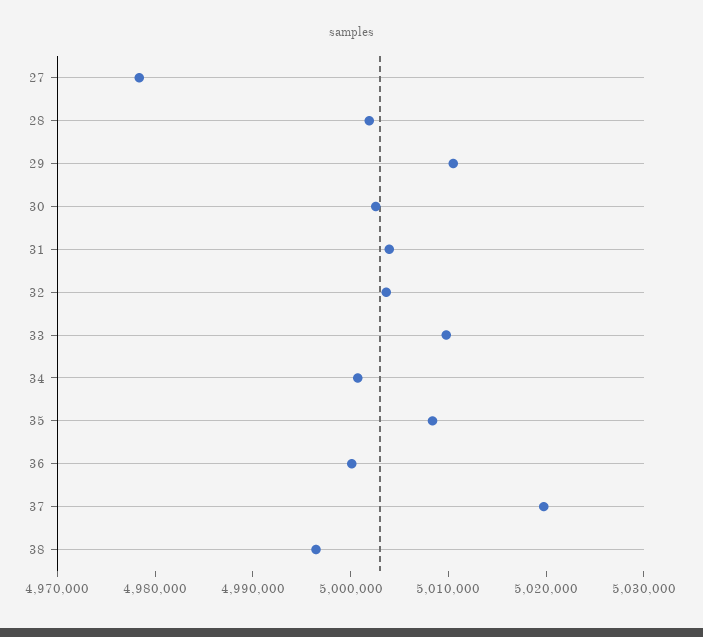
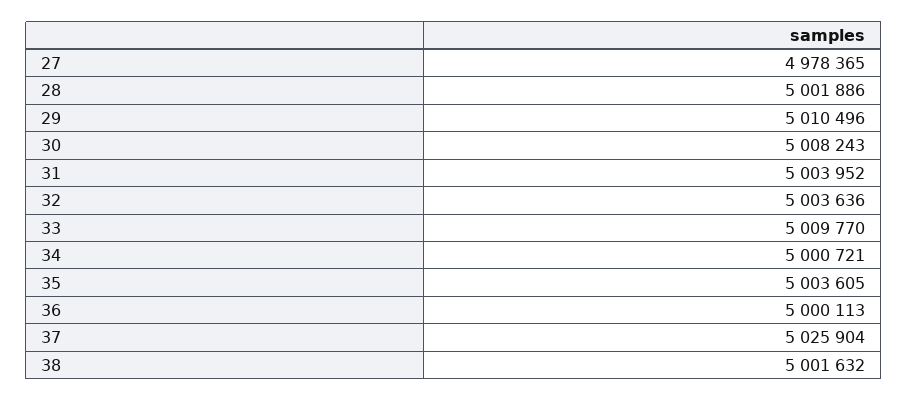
  {
    "27": 4978365,
    "28": 5001886,
    "29": 5010496,
-   "30": 5002000,
+   "30": 5008243,
    "31": 5003952,
    "32": 5003636,
    "33": 5009770,
    "34": 5000721,
-   "35": 5008000,
+   "35": 5003605,
    "36": 5000113,
-   "37": 5020000,
+   "37": 5025904,
-   "38": 4996000
+   "38": 5001632
  }

